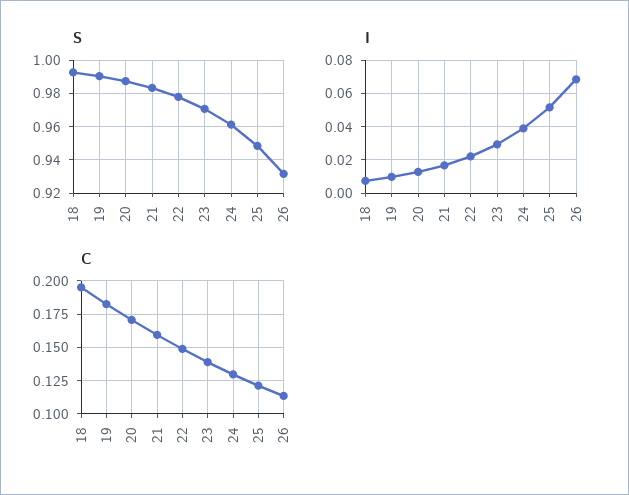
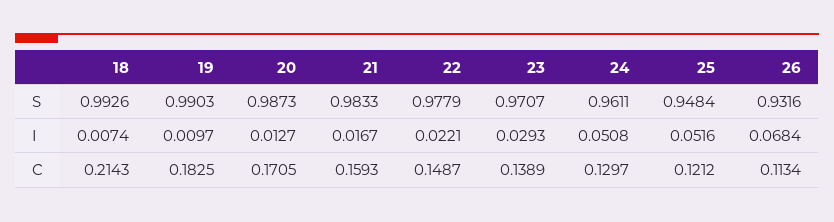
  {
    "S": {
      "18": 0.9926,
      "19": 0.9903,
      "20": 0.9873,
      "21": 0.9833,
      "22": 0.9779,
      "23": 0.9707,
      "24": 0.9611,
      "25": 0.9484,
      "26": 0.9316
    },
    "I": {
      "18": 0.0074,
      "19": 0.0097,
      "20": 0.0127,
      "21": 0.0167,
      "22": 0.0221,
      "23": 0.0293,
-     "24": 0.04,
+     "24": 0.0508,
      "25": 0.0516,
      "26": 0.0684
    },
    "C": {
-     "18": 0.195,
+     "18": 0.2143,
      "19": 0.1825,
      "20": 0.1705,
      "21": 0.1593,
      "22": 0.1487,
      "23": 0.1389,
      "24": 0.1297,
      "25": 0.1212,
      "26": 0.1134
    }
  }

